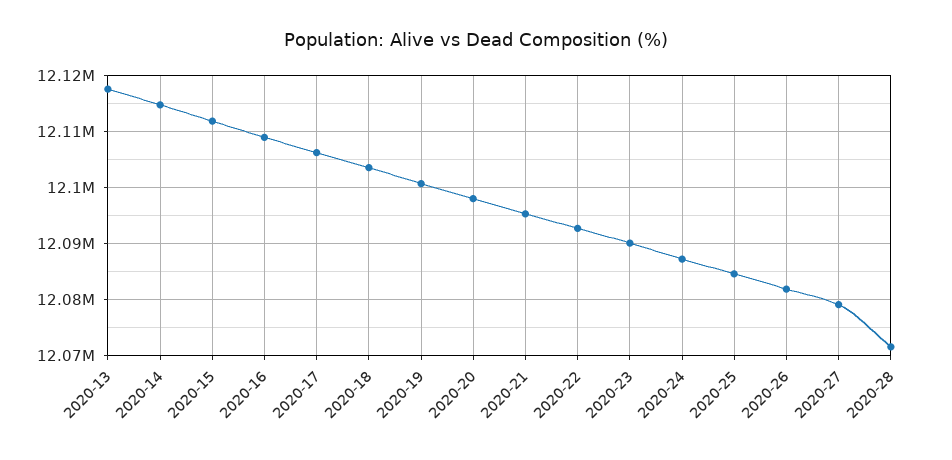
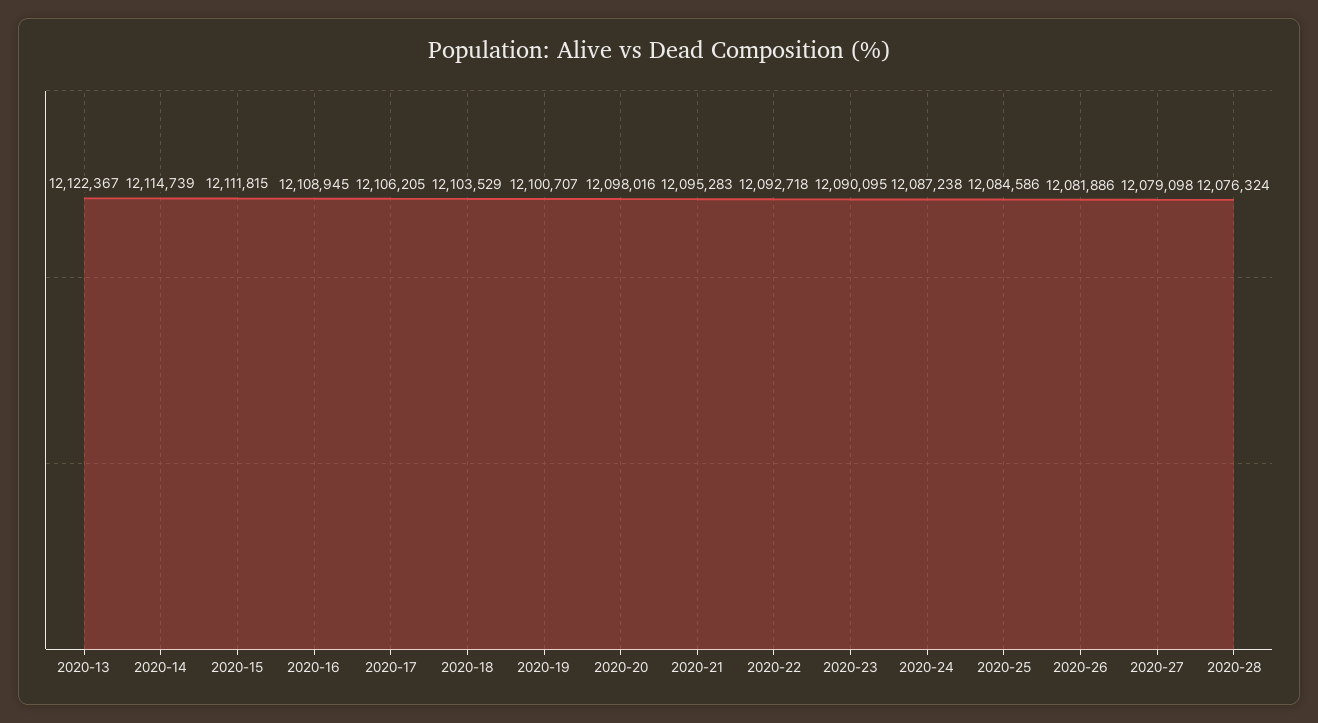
  {
-   "2020-13": 12118000,
+   "2020-13": 12122367,
    "2020-14": 12114739,
    "2020-15": 12111815,
    "2020-16": 12108945,
    "2020-17": 12106205,
    "2020-18": 12103529,
    "2020-19": 12100707,
    "2020-20": 12098016,
    "2020-21": 12095283,
    "2020-22": 12092718,
    "2020-23": 12090095,
    "2020-24": 12087238,
    "2020-25": 12084586,
    "2020-26": 12081886,
    "2020-27": 12079098,
-   "2020-28": 12072000
+   "2020-28": 12076324
  }

